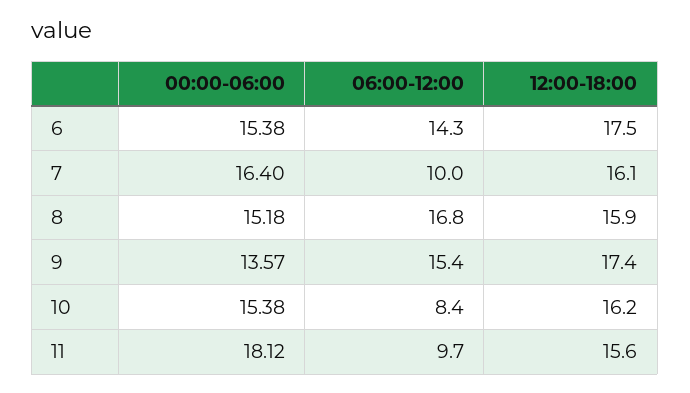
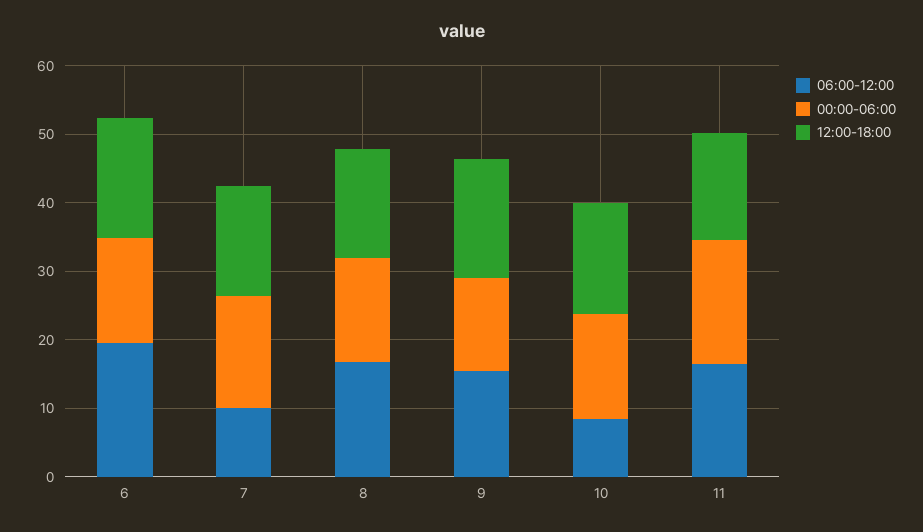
  {
    "00:00-06:00": {
      "6": 15.38,
      "7": 16.4,
      "8": 15.18,
      "9": 13.57,
      "10": 15.38,
      "11": 18.12
    },
    "06:00-12:00": {
-     "6": 14.3,
+     "6": 20,
      "7": 10,
      "8": 16.8,
      "9": 15.4,
      "10": 8.4,
-     "11": 9.7
+     "11": 16
    },
    "12:00-18:00": {
      "6": 17.5,
      "7": 16.1,
      "8": 15.9,
      "9": 17.4,
      "10": 16.2,
      "11": 15.6
    }
  }

